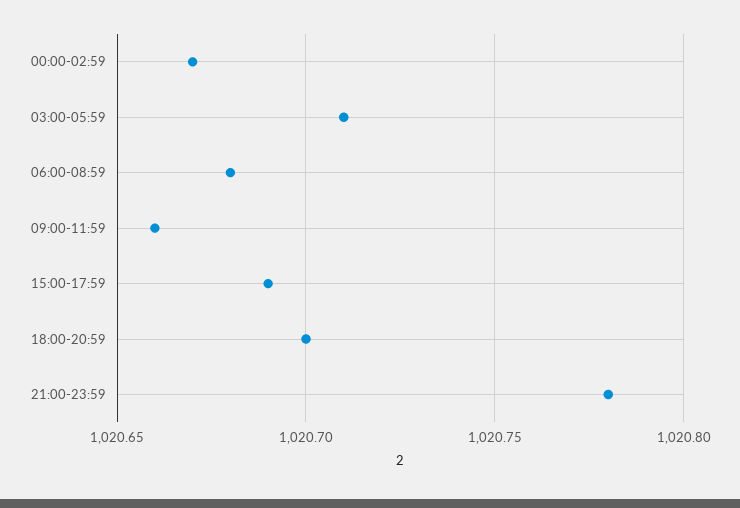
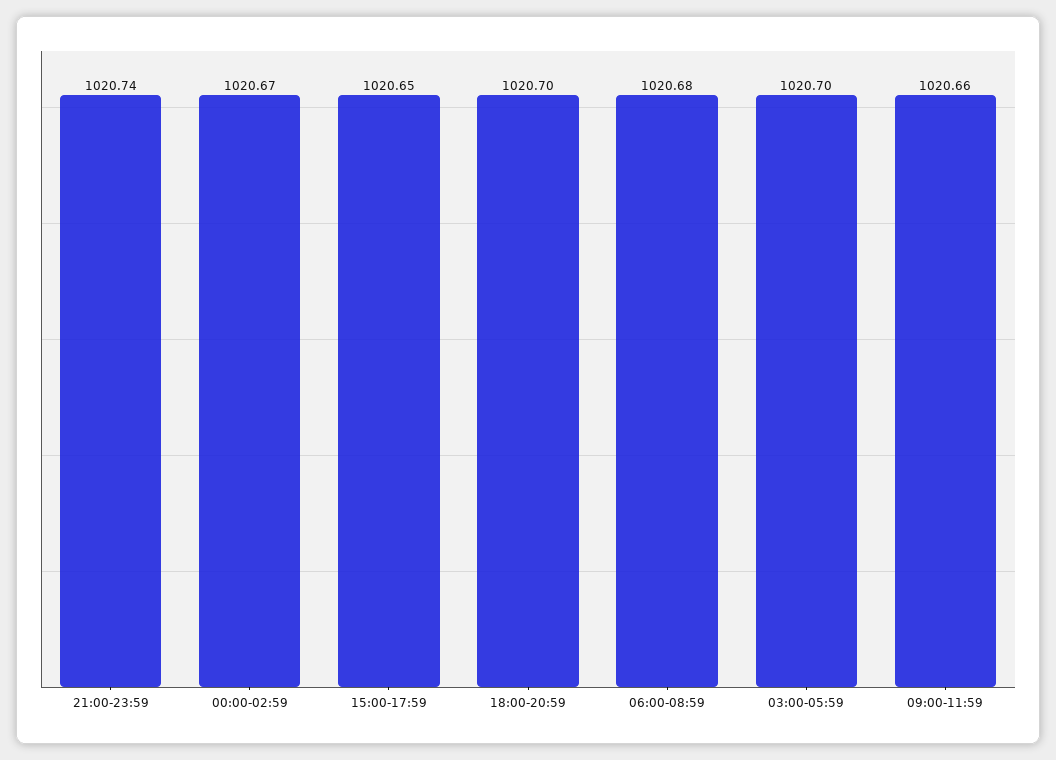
  {
    "00:00-02:59": 1020.67,
-   "03:00-05:59": 1020.71,
+   "03:00-05:59": 1020.7,
    "06:00-08:59": 1020.68,
    "09:00-11:59": 1020.66,
-   "15:00-17:59": 1020.69,
+   "15:00-17:59": 1020.65,
    "18:00-20:59": 1020.7,
-   "21:00-23:59": 1020.78
+   "21:00-23:59": 1020.74
  }

